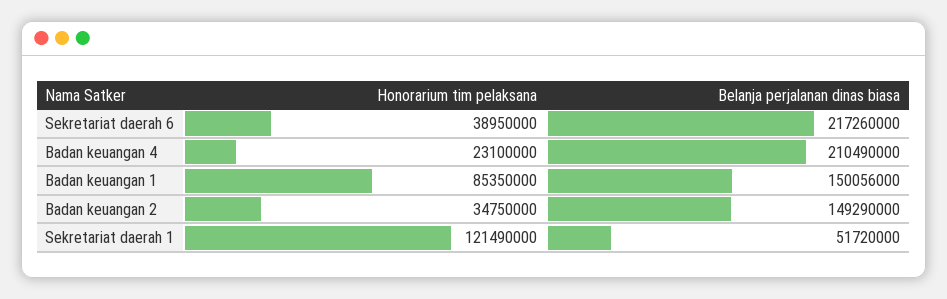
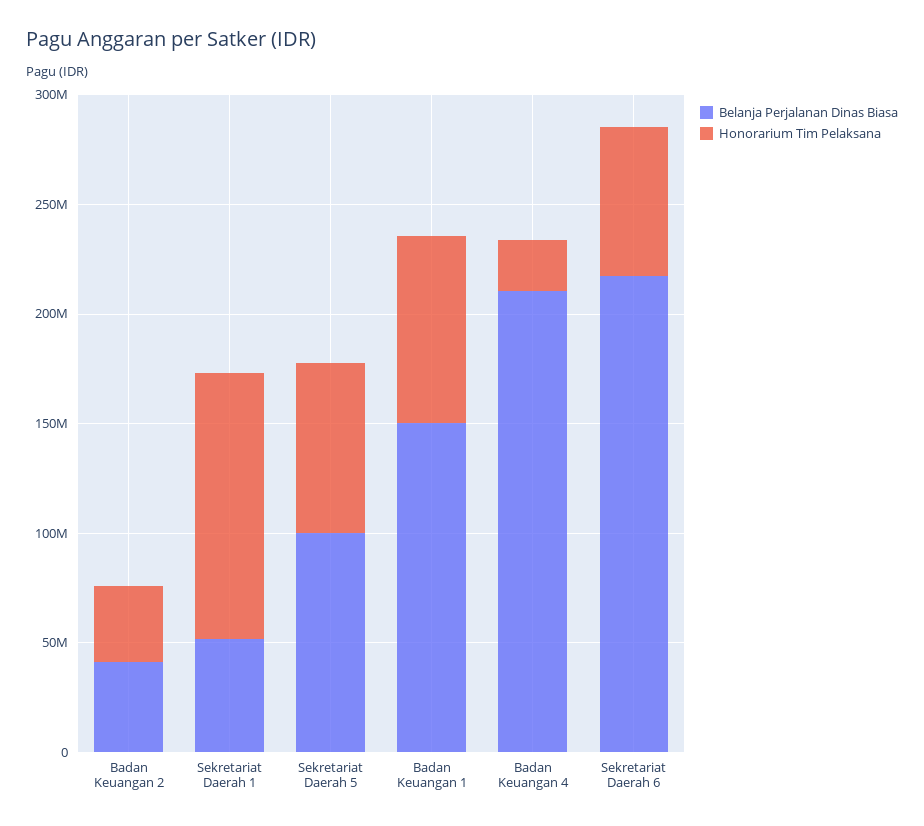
  {
    "Honorarium tim pelaksana": {
-     "Sekretariat daerah 6": 38950000,
+     "Sekretariat daerah 6": 70000000,
      "Badan keuangan 4": 23100000,
      "Badan keuangan 1": 85350000,
      "Badan keuangan 2": 34750000,
-     "Sekretariat daerah 1": 121490000
+     "Sekretariat daerah 1": 121490000,
+     "Sekretariat Daerah 5": 80000000
    },
    "Belanja perjalanan dinas biasa": {
      "Sekretariat daerah 6": 217260000,
      "Badan keuangan 4": 210490000,
      "Badan keuangan 1": 150056000,
-     "Badan keuangan 2": 149290000,
+     "Badan keuangan 2": 40000000,
-     "Sekretariat daerah 1": 51720000
+     "Sekretariat daerah 1": 51720000,
+     "Sekretariat Daerah 5": 100000000
    }
  }

